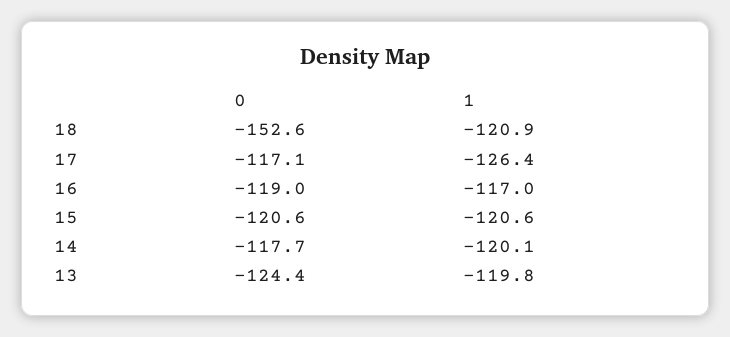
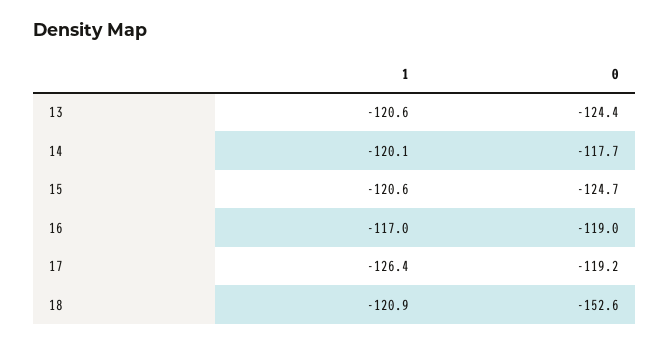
  {
    "0": {
      "18": -152.6,
-     "17": -117.1,
+     "17": -119.2,
      "16": -119,
-     "15": -120.6,
+     "15": -124.7,
      "14": -117.7,
      "13": -124.4
    },
    "1": {
      "18": -120.9,
      "17": -126.4,
      "16": -117,
      "15": -120.6,
      "14": -120.1,
-     "13": -119.8
+     "13": -120.6
    }
  }

